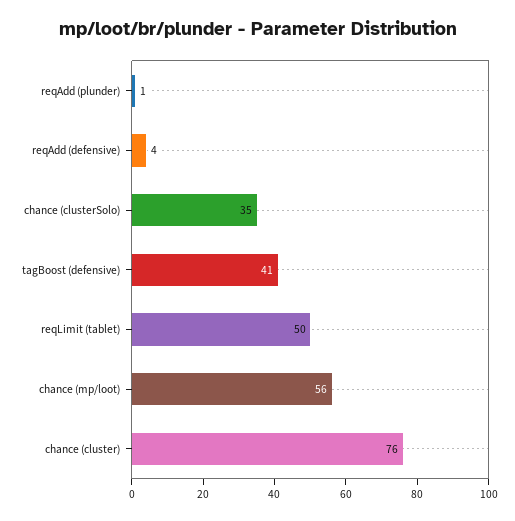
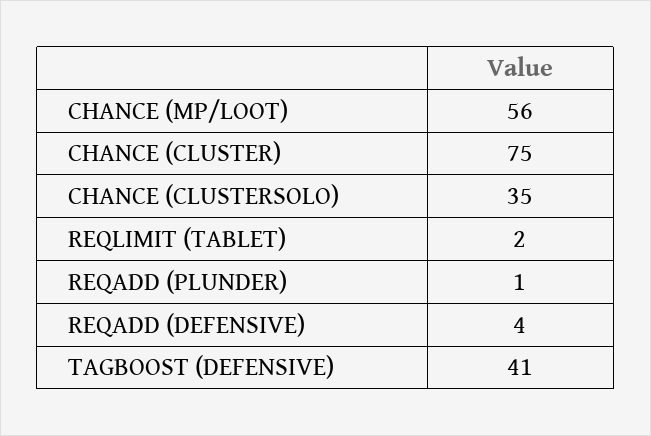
  {
    "reqAdd (plunder)": 1,
    "reqAdd (defensive)": 4,
    "chance (clusterSolo)": 35,
    "tagBoost (defensive)": 41,
-   "reqLimit (tablet)": 50,
+   "reqLimit (tablet)": 2,
    "chance (mp/loot)": 56,
-   "chance (cluster)": 76
+   "chance (cluster)": 75
  }

